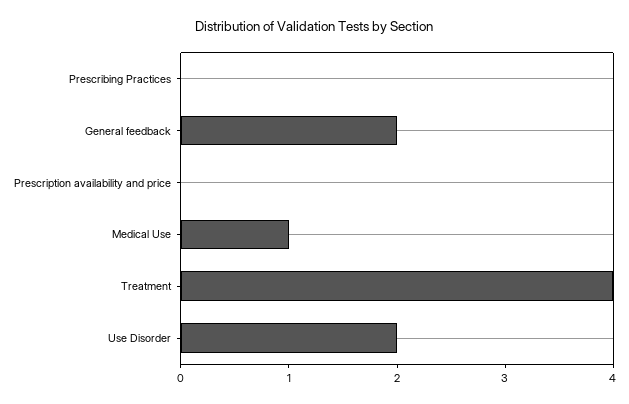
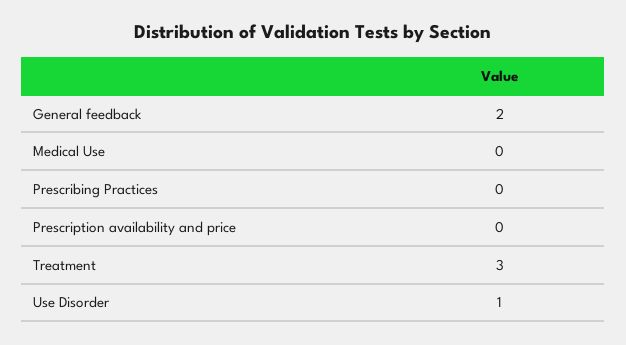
  {
    "Prescribing Practices": 0,
    "General feedback": 2,
    "Prescription availability and price": 0,
-   "Medical Use": 1,
+   "Medical Use": 0,
-   "Treatment": 4,
+   "Treatment": 3,
-   "Use Disorder": 2
+   "Use Disorder": 1
  }

